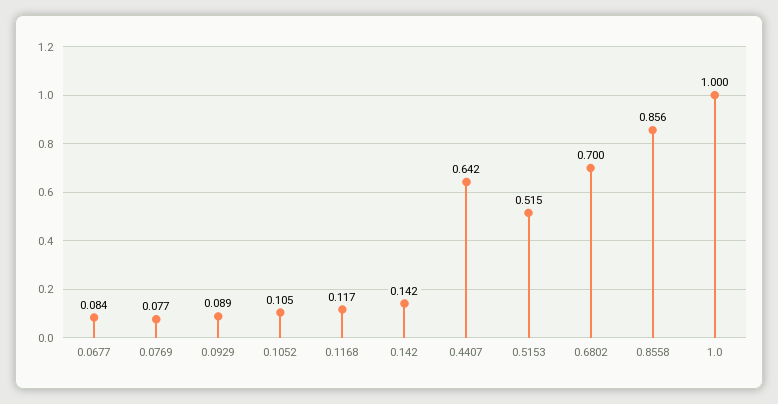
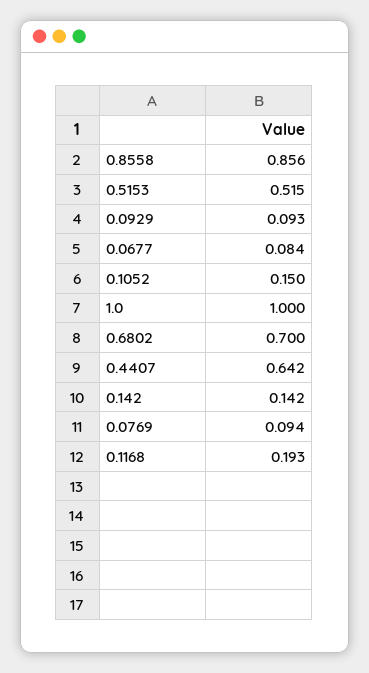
  {
    "0.0677": 0.084,
-   "0.0769": 0.077,
+   "0.0769": 0.094,
-   "0.0929": 0.089,
+   "0.0929": 0.093,
-   "0.1052": 0.105,
+   "0.1052": 0.15,
-   "0.1168": 0.117,
+   "0.1168": 0.193,
    "0.142": 0.142,
    "0.4407": 0.642,
    "0.5153": 0.515,
    "0.6802": 0.7,
    "0.8558": 0.856,
    "1.0": 1
  }

